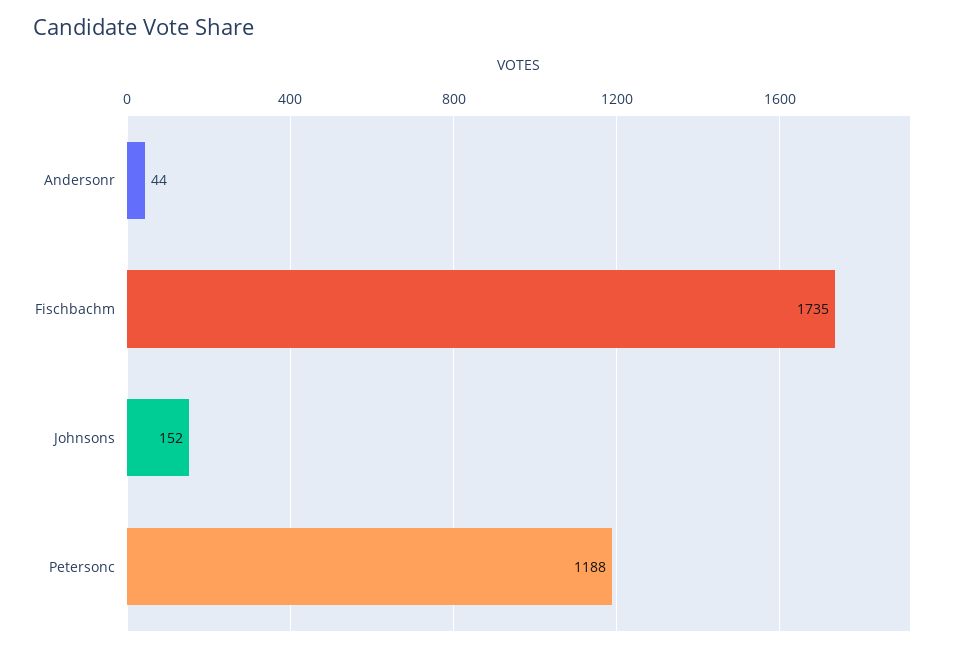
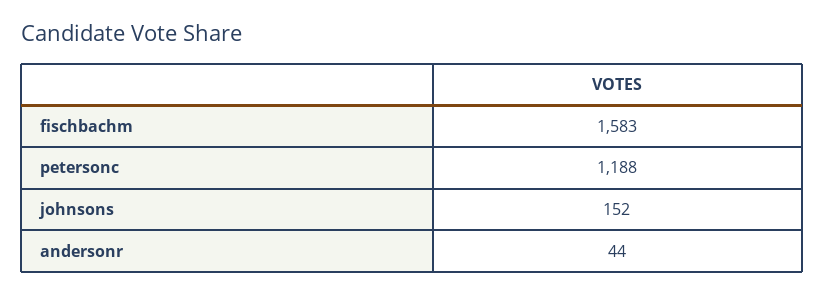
  {
    "Andersonr": 44,
-   "Fischbachm": 1735,
+   "Fischbachm": 1583,
    "Johnsons": 152,
    "Petersonc": 1188
  }

